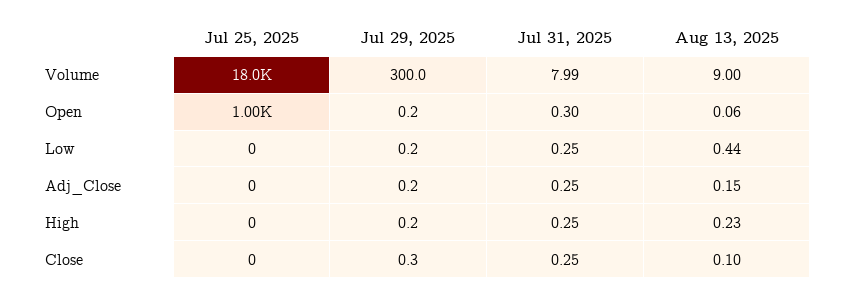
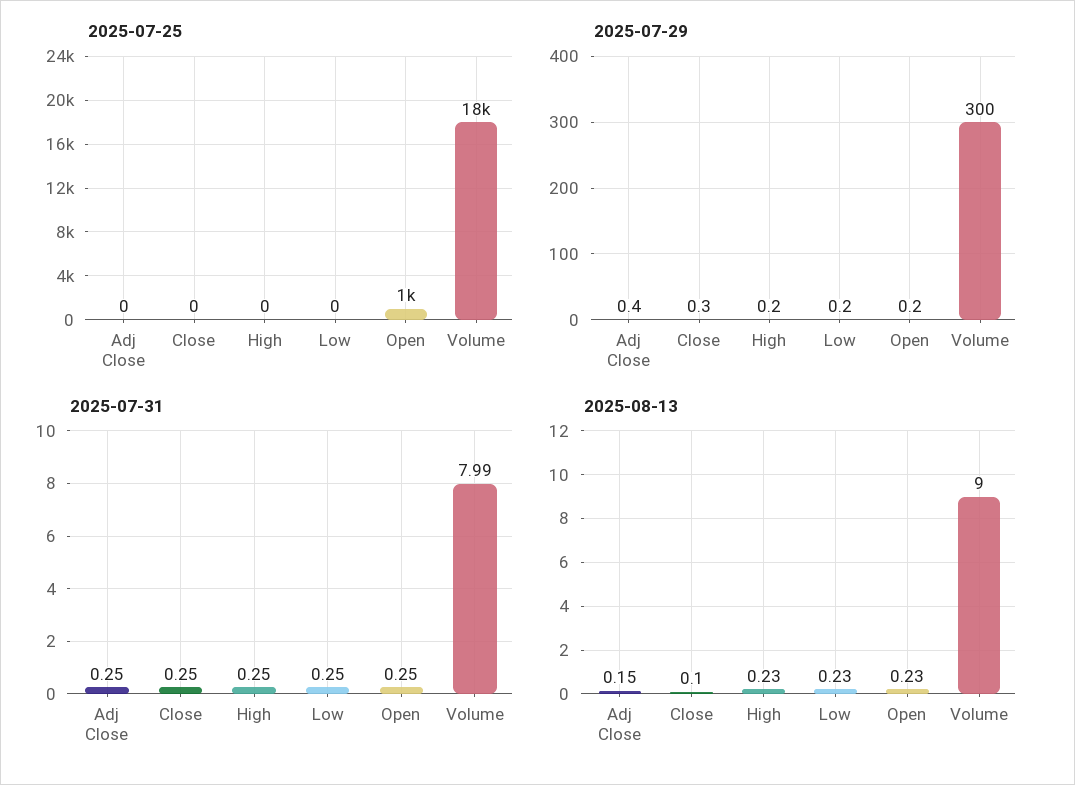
  {
    "Jul 25, 2025": {
      "Volume": 18000,
      "Open": 1000,
      "Low": 0,
      "Adj_Close": 0,
      "High": 0,
      "Close": 0
    },
    "Jul 29, 2025": {
      "Volume": 300,
      "Open": 0.2,
      "Low": 0.2,
-     "Adj_Close": 0.2,
+     "Adj_Close": 0.4,
      "High": 0.2,
      "Close": 0.3
    },
    "Jul 31, 2025": {
      "Volume": 7.99,
-     "Open": 0.3,
+     "Open": 0.25,
      "Low": 0.25,
      "Adj_Close": 0.25,
      "High": 0.25,
      "Close": 0.25
    },
    "Aug 13, 2025": {
      "Volume": 9,
-     "Open": 0.06,
+     "Open": 0.23,
-     "Low": 0.44,
+     "Low": 0.23,
      "Adj_Close": 0.15,
      "High": 0.23,
      "Close": 0.1
    }
  }

